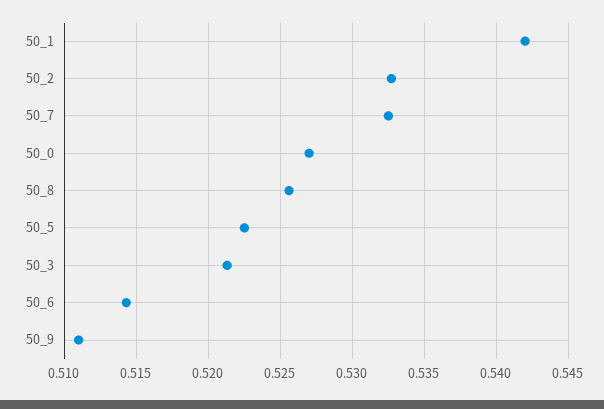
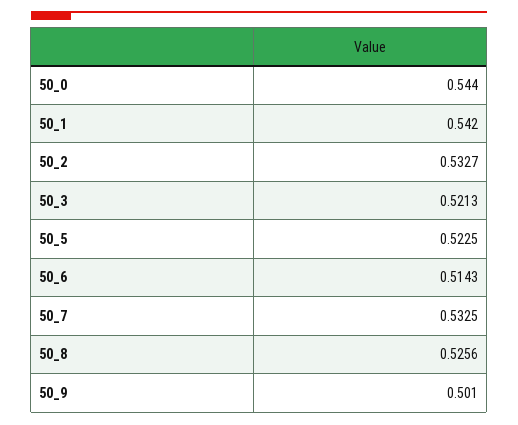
  {
    "50_1": 0.542,
    "50_2": 0.5327,
    "50_7": 0.5325,
-   "50_0": 0.527,
+   "50_0": 0.544,
    "50_8": 0.5256,
    "50_5": 0.5225,
    "50_3": 0.5213,
    "50_6": 0.5143,
-   "50_9": 0.511
+   "50_9": 0.501
  }

